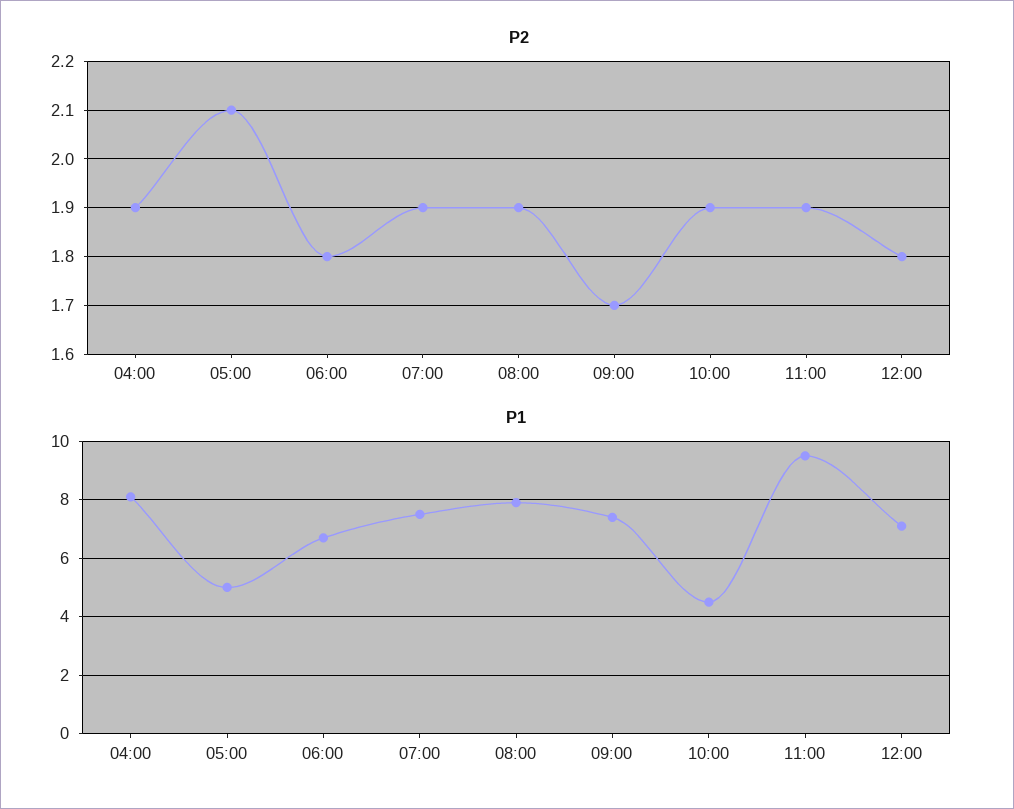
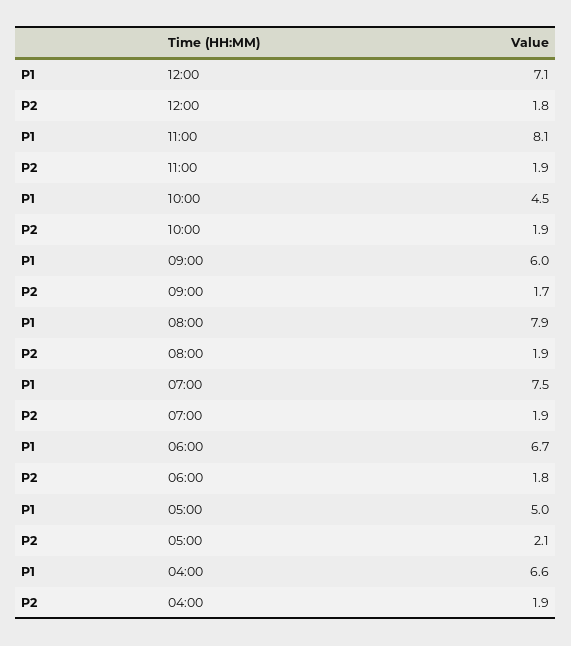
  {
    "P2": {
      "04:00": 1.9,
      "05:00": 2.1,
      "06:00": 1.8,
      "07:00": 1.9,
      "08:00": 1.9,
      "09:00": 1.7,
      "10:00": 1.9,
      "11:00": 1.9,
      "12:00": 1.8
    },
    "P1": {
-     "04:00": 8,
+     "04:00": 6.6,
      "05:00": 5,
      "06:00": 6.7,
      "07:00": 7.5,
      "08:00": 7.9,
-     "09:00": 7.5,
+     "09:00": 6,
      "10:00": 4.5,
-     "11:00": 9.5,
+     "11:00": 8.1,
      "12:00": 7.1
    }
  }

